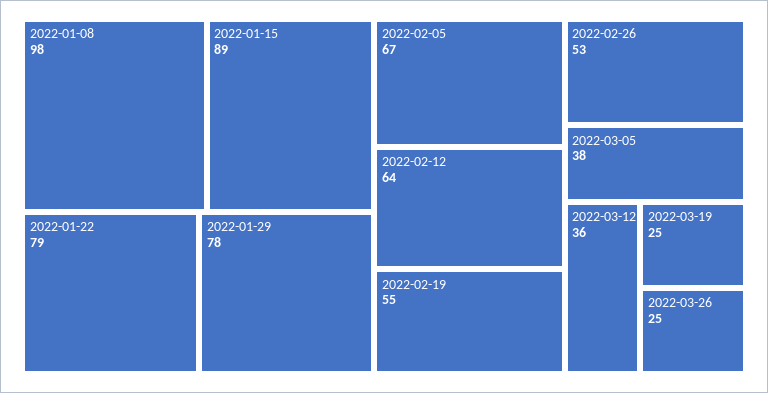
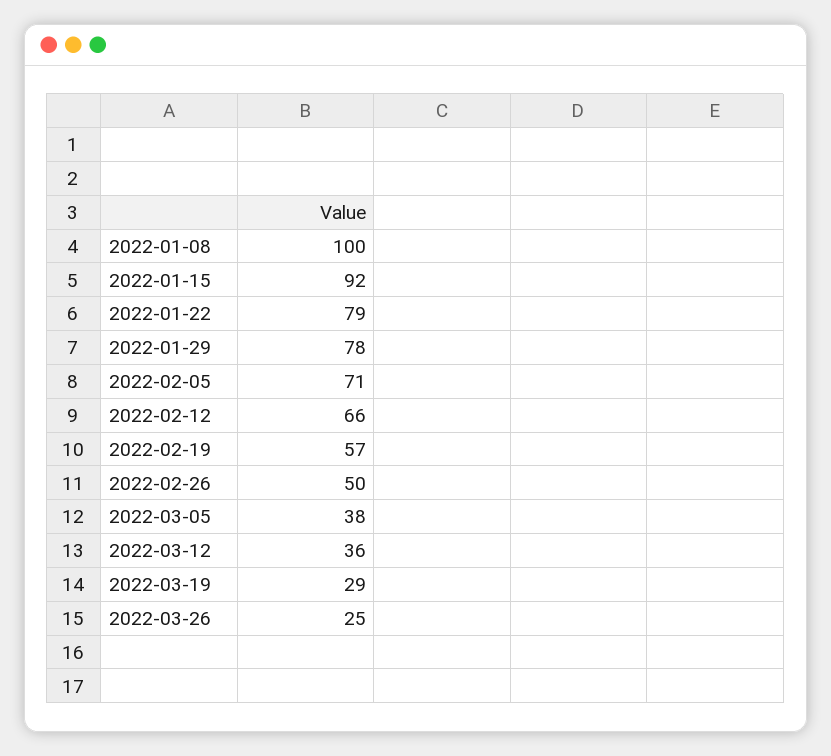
  {
-   "2022-01-08": 98,
+   "2022-01-08": 100,
-   "2022-01-15": 89,
+   "2022-01-15": 92,
    "2022-01-22": 79,
    "2022-01-29": 78,
-   "2022-02-05": 67,
+   "2022-02-05": 71,
-   "2022-02-12": 64,
+   "2022-02-12": 66,
-   "2022-02-19": 55,
+   "2022-02-19": 57,
-   "2022-02-26": 53,
+   "2022-02-26": 50,
    "2022-03-05": 38,
    "2022-03-12": 36,
-   "2022-03-19": 25,
+   "2022-03-19": 29,
    "2022-03-26": 25
  }

